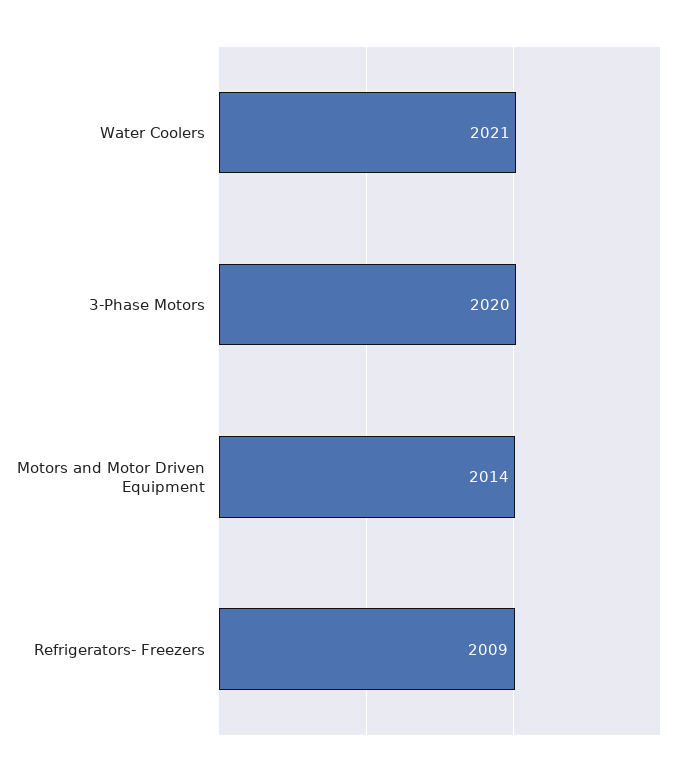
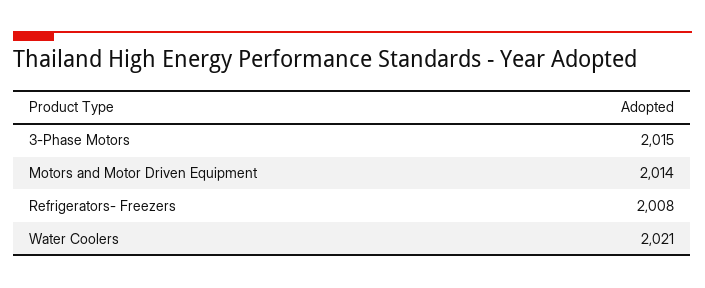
  {
    "Water Coolers": 2021,
-   "3-Phase Motors": 2020,
+   "3-Phase Motors": 2015,
    "Motors and Motor Driven Equipment": 2014,
-   "Refrigerators- Freezers": 2009
+   "Refrigerators- Freezers": 2008
  }

